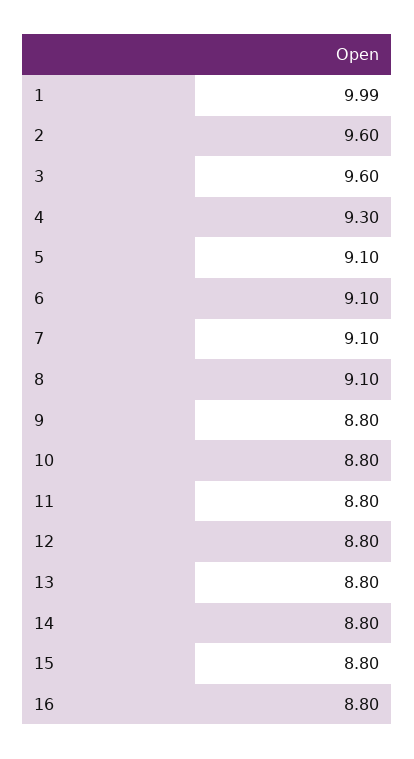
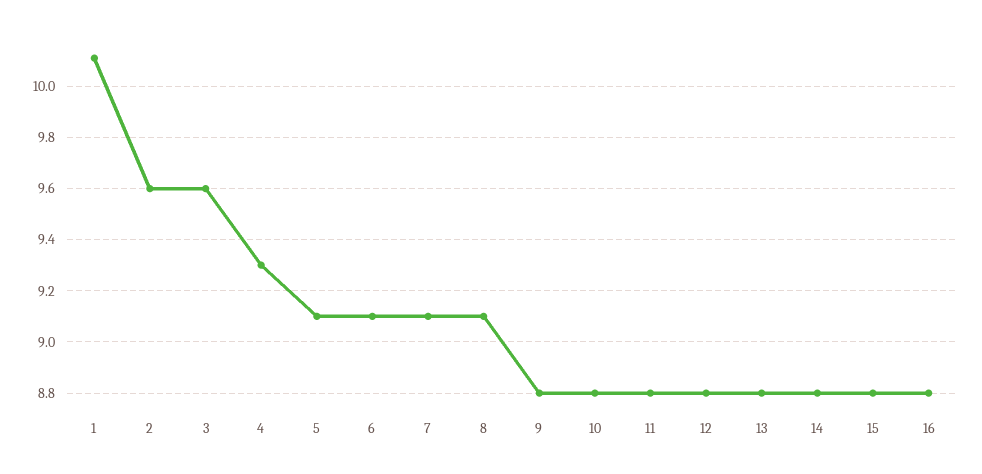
  {
-   "1": 9.99,
+   "1": 10.1,
    "2": 9.6,
    "3": 9.6,
    "4": 9.3,
    "5": 9.1,
    "6": 9.1,
    "7": 9.1,
    "8": 9.1,
    "9": 8.8,
    "10": 8.8,
    "11": 8.8,
    "12": 8.8,
    "13": 8.8,
    "14": 8.8,
    "15": 8.8,
    "16": 8.8
  }

